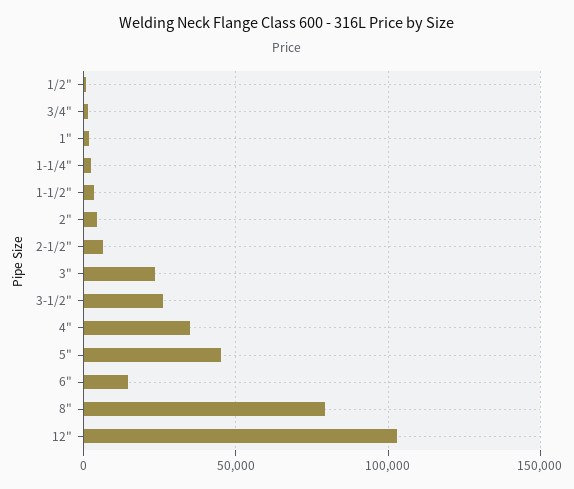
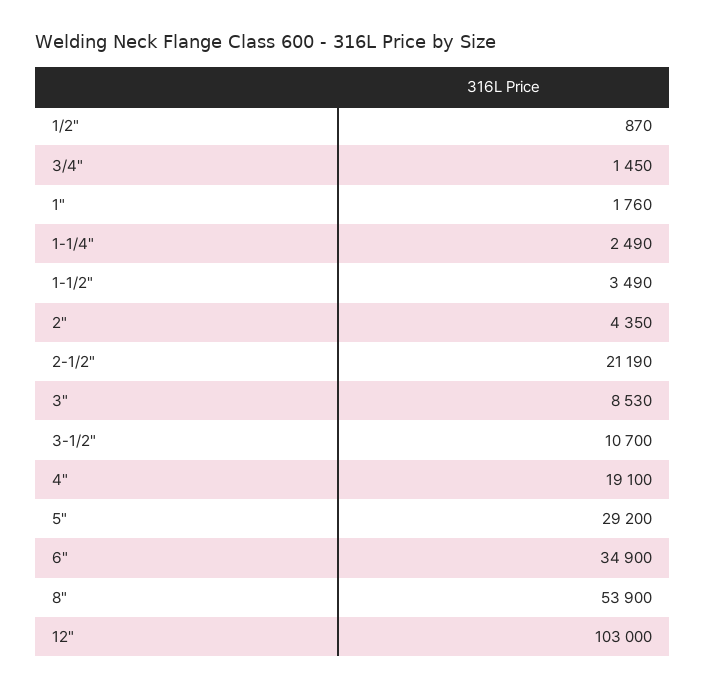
  {
    "1/2\"": 870,
    "3/4\"": 1450,
    "1\"": 1760,
    "1-1/4\"": 2490,
    "1-1/2\"": 3490,
    "2\"": 4350,
-   "2-1/2\"": 5000,
+   "2-1/2\"": 21190,
-   "3\"": 25000,
+   "3\"": 8530,
-   "3-1/2\"": 25000,
+   "3-1/2\"": 10700,
-   "4\"": 35000,
+   "4\"": 19100,
-   "5\"": 45000,
+   "5\"": 29200,
-   "6\"": 15000,
+   "6\"": 34900,
-   "8\"": 80000,
+   "8\"": 53900,
    "12\"": 103000
  }

